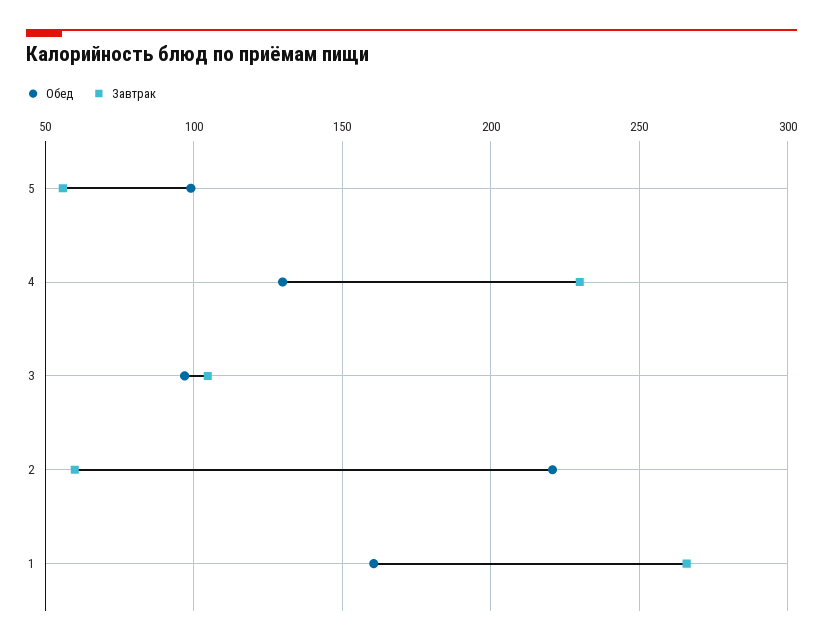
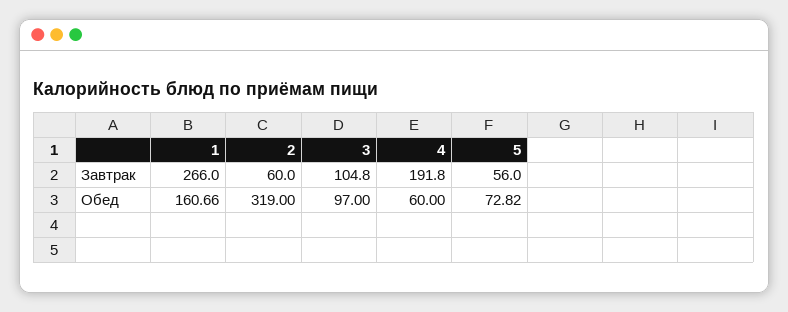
  {
    "Обед": {
-     "5": 100,
+     "5": 72.82,
-     "4": 130,
+     "4": 60,
      "3": 97,
-     "2": 220,
+     "2": 319,
      "1": 160.66
    },
    "Завтрак": {
      "5": 56,
-     "4": 230,
+     "4": 191.8,
      "3": 104.8,
      "2": 60,
      "1": 266
    }
  }

